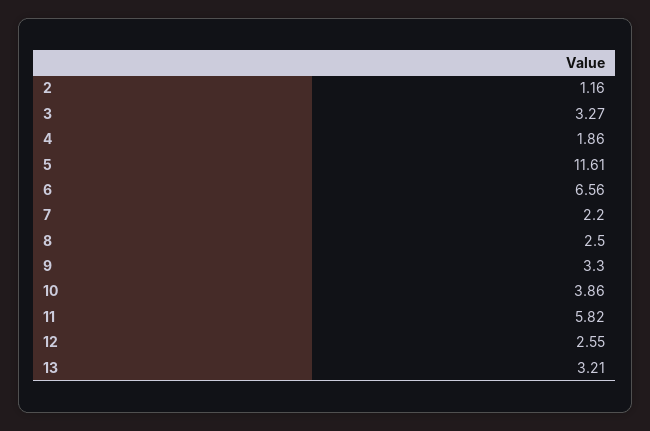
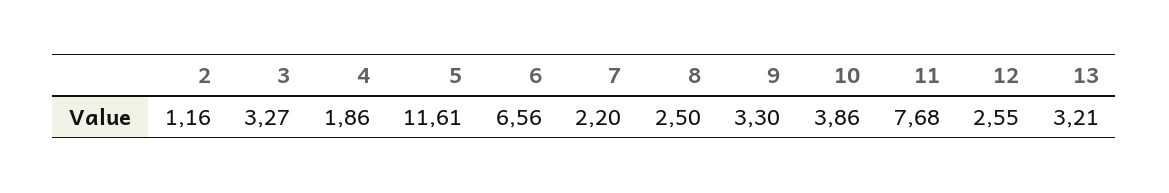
  {
    "2": 1.16,
    "3": 3.27,
    "4": 1.86,
    "5": 11.61,
    "6": 6.56,
    "7": 2.2,
    "8": 2.5,
    "9": 3.3,
    "10": 3.86,
-   "11": 5.82,
+   "11": 7.68,
    "12": 2.55,
    "13": 3.21
  }

